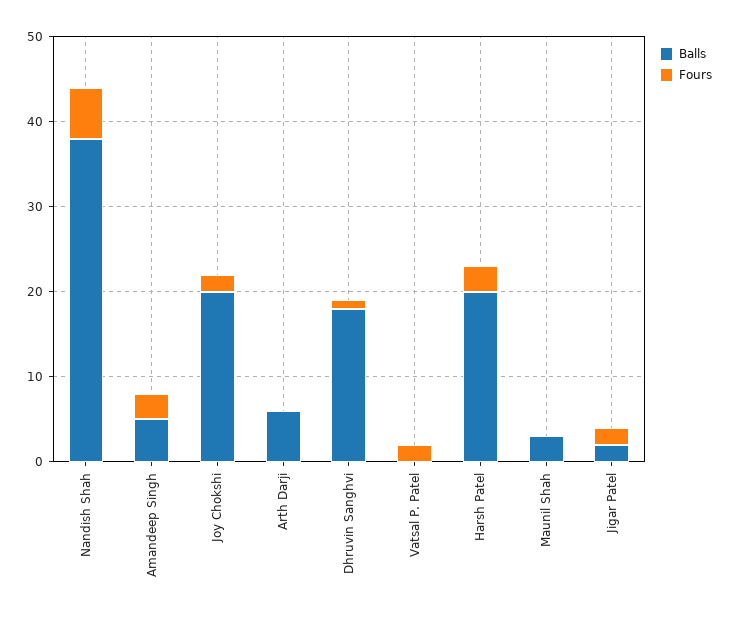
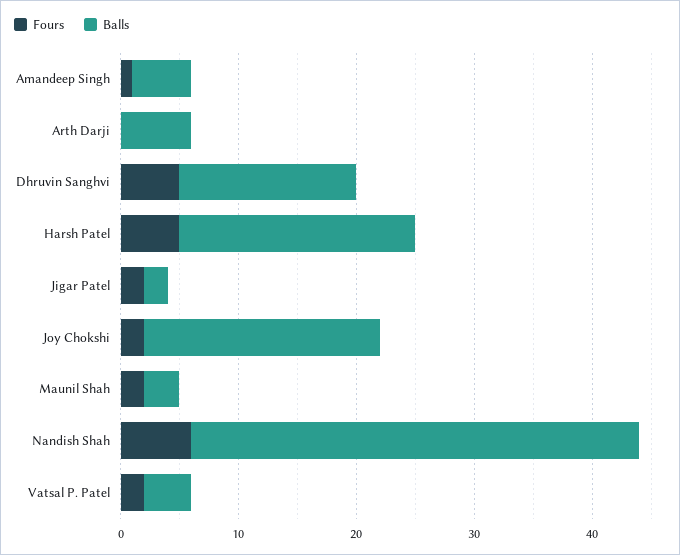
  {
    "Balls": {
      "Nandish Shah": 38,
      "Amandeep Singh": 5,
      "Joy Chokshi": 20,
      "Arth Darji": 6,
-     "Dhruvin Sanghvi": 18,
+     "Dhruvin Sanghvi": 15,
-     "Vatsal P. Patel": 0,
+     "Vatsal P. Patel": 4,
      "Harsh Patel": 20,
      "Maunil Shah": 3,
      "Jigar Patel": 2
    },
    "Fours": {
      "Nandish Shah": 6,
-     "Amandeep Singh": 3,
+     "Amandeep Singh": 1,
      "Joy Chokshi": 2,
      "Arth Darji": 0,
-     "Dhruvin Sanghvi": 1,
+     "Dhruvin Sanghvi": 5,
      "Vatsal P. Patel": 2,
-     "Harsh Patel": 3,
+     "Harsh Patel": 5,
-     "Maunil Shah": 0,
+     "Maunil Shah": 2,
      "Jigar Patel": 2
    }
  }

